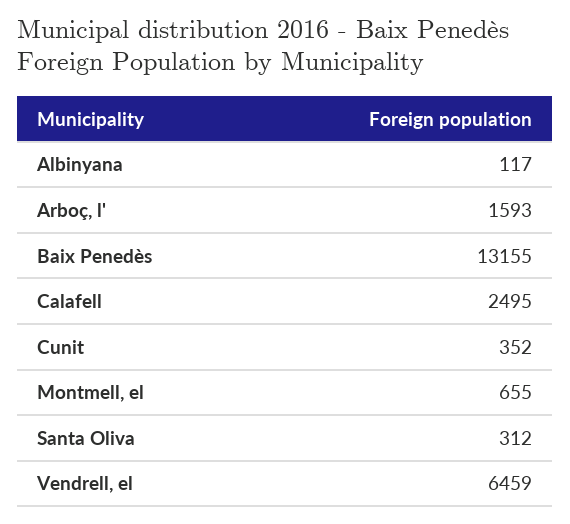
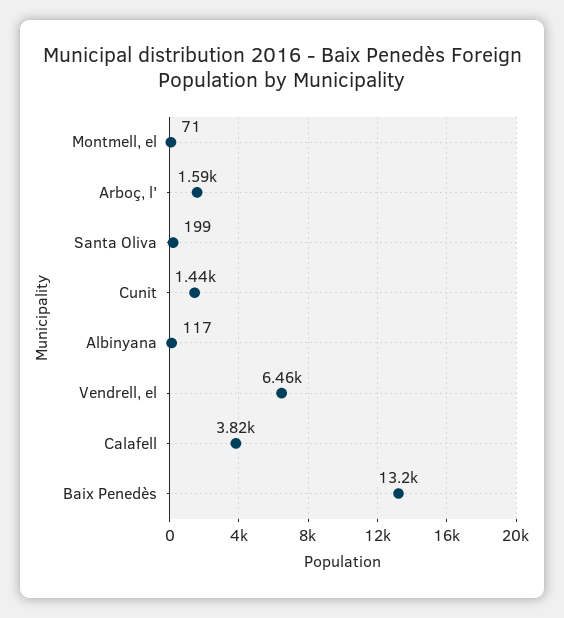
  {
    "Albinyana": 117,
    "Arboç, l'": 1593,
    "Baix Penedès": 13155,
-   "Calafell": 2495,
+   "Calafell": 3820,
-   "Cunit": 352,
+   "Cunit": 1440,
-   "Montmell, el": 655,
+   "Montmell, el": 71,
-   "Santa Oliva": 312,
+   "Santa Oliva": 199,
    "Vendrell, el": 6459
  }

